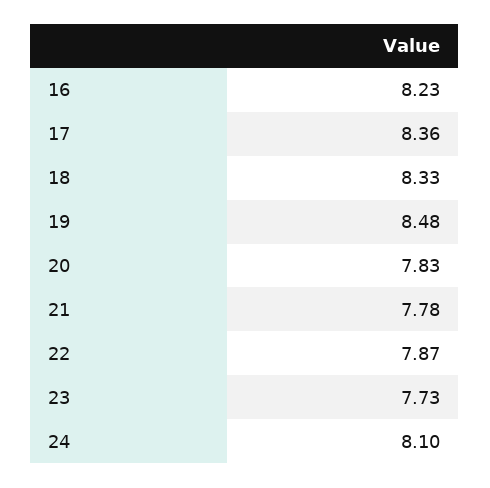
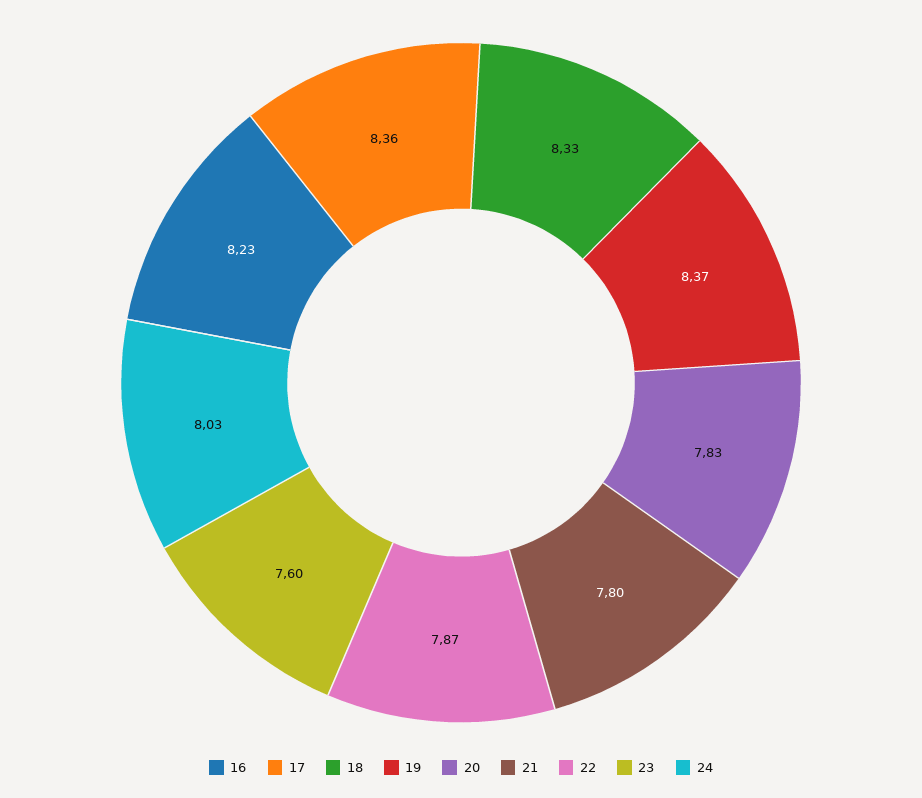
  {
    "16": 8.23,
    "17": 8.36,
    "18": 8.33,
-   "19": 8.48,
+   "19": 8.37,
    "20": 7.83,
-   "21": 7.78,
+   "21": 7.8,
    "22": 7.87,
-   "23": 7.73,
+   "23": 7.6,
-   "24": 8.1
+   "24": 8.03
  }

